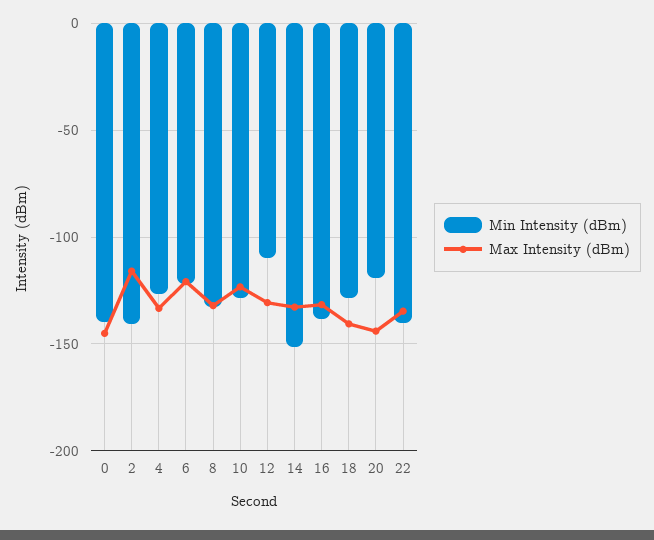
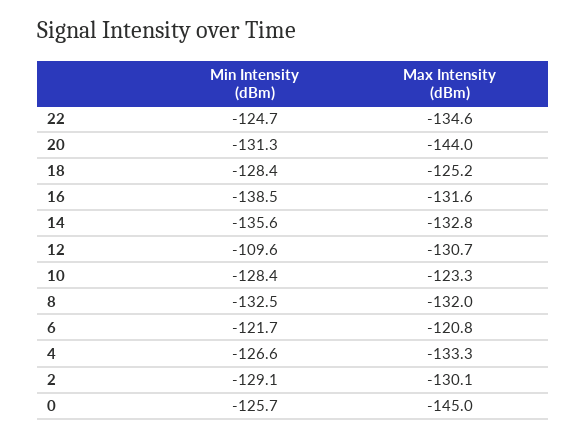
  {
    "Min Intensity (dBm)": {
-     "0": -140,
+     "0": -125.7,
-     "2": -140,
+     "2": -129.1,
      "4": -126.6,
      "6": -121.7,
      "8": -132.5,
      "10": -128.4,
      "12": -109.6,
-     "14": -150,
+     "14": -135.6,
      "16": -138.5,
      "18": -128.4,
-     "20": -120,
+     "20": -131.3,
-     "22": -140
+     "22": -124.7
    },
    "Max Intensity (dBm)": {
      "0": -145,
-     "2": -115,
+     "2": -130.1,
      "4": -133.3,
      "6": -120.8,
      "8": -132,
      "10": -123.3,
      "12": -130.7,
      "14": -132.8,
      "16": -131.6,
-     "18": -140,
+     "18": -125.2,
      "20": -144,
      "22": -134.6
    }
  }

